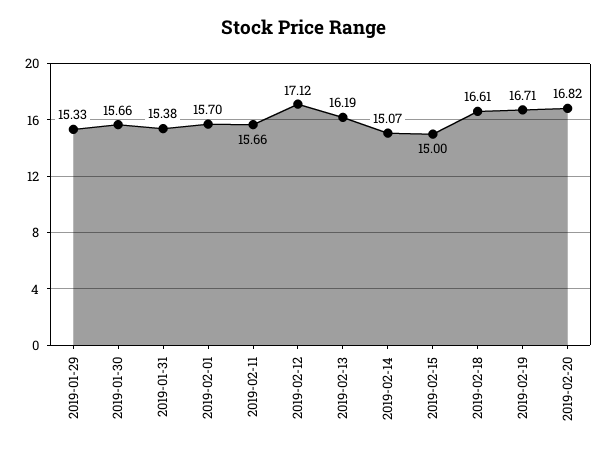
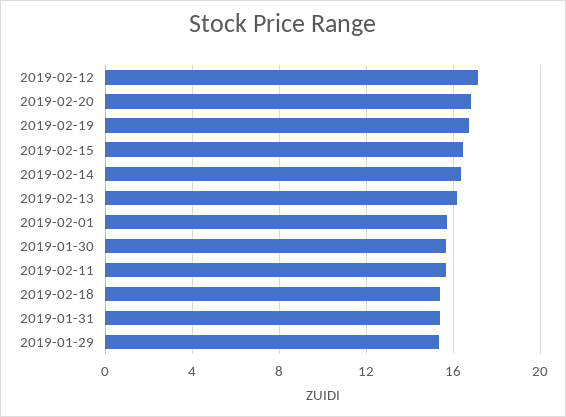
  {
    "2019-01-29": 15.33,
    "2019-01-30": 15.66,
    "2019-01-31": 15.38,
    "2019-02-01": 15.7,
    "2019-02-11": 15.66,
    "2019-02-12": 17.12,
    "2019-02-13": 16.19,
-   "2019-02-14": 15.07,
+   "2019-02-14": 16.5,
-   "2019-02-15": 15,
+   "2019-02-15": 16.5,
-   "2019-02-18": 16.61,
+   "2019-02-18": 15.5,
    "2019-02-19": 16.71,
    "2019-02-20": 16.82
  }

